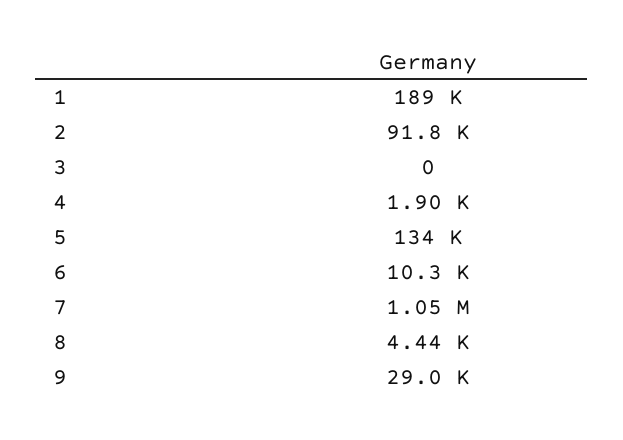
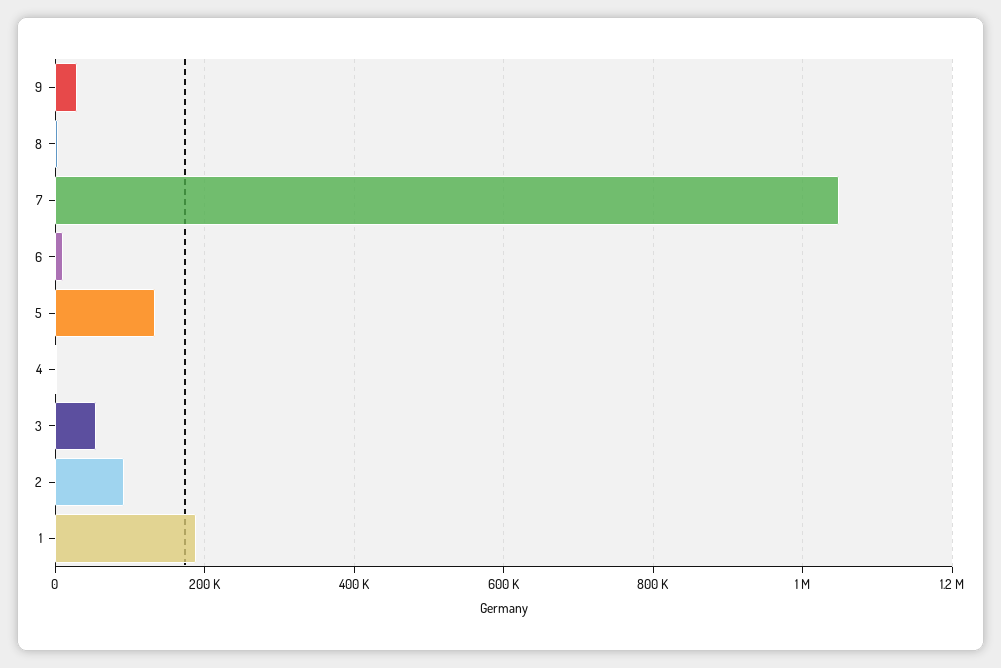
  {
    "1": 189000,
    "2": 91800,
-   "3": 0,
+   "3": 60000,
    "4": 1900,
    "5": 134000,
    "6": 10300,
    "7": 1050000,
    "8": 4440,
    "9": 29000
  }

